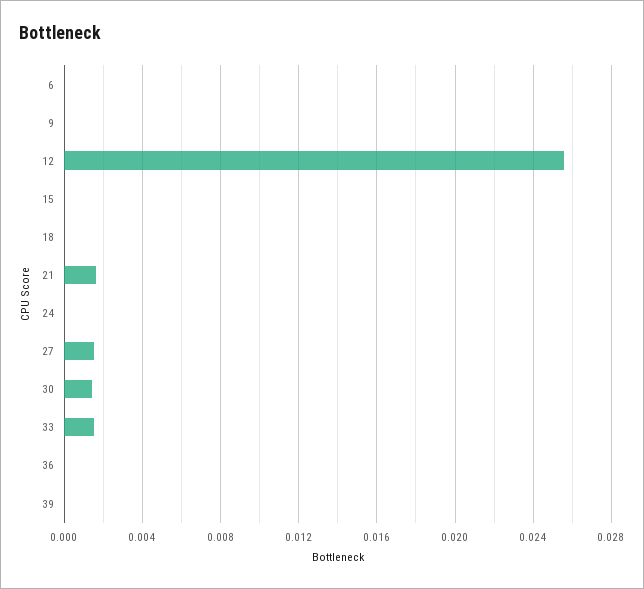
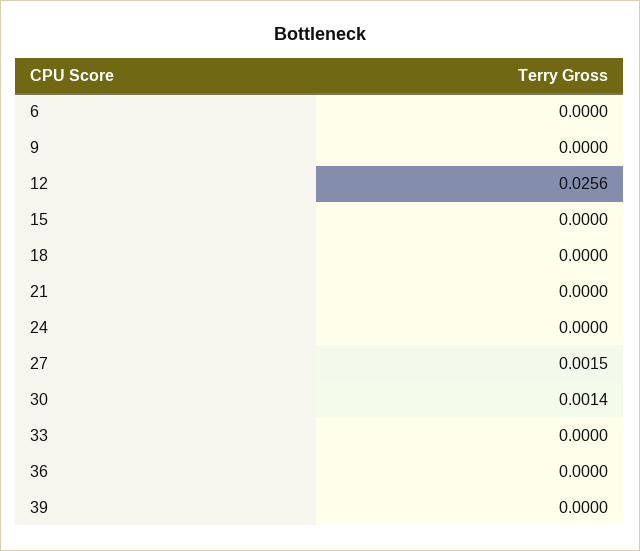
  {
    "6": 0,
    "9": 0,
    "12": 0.0256,
    "15": 0,
    "18": 0,
-   "21": 0.0015,
+   "21": 0,
    "24": 0,
    "27": 0.0015,
    "30": 0.0014,
-   "33": 0.0015,
+   "33": 0,
    "36": 0,
    "39": 0
  }

